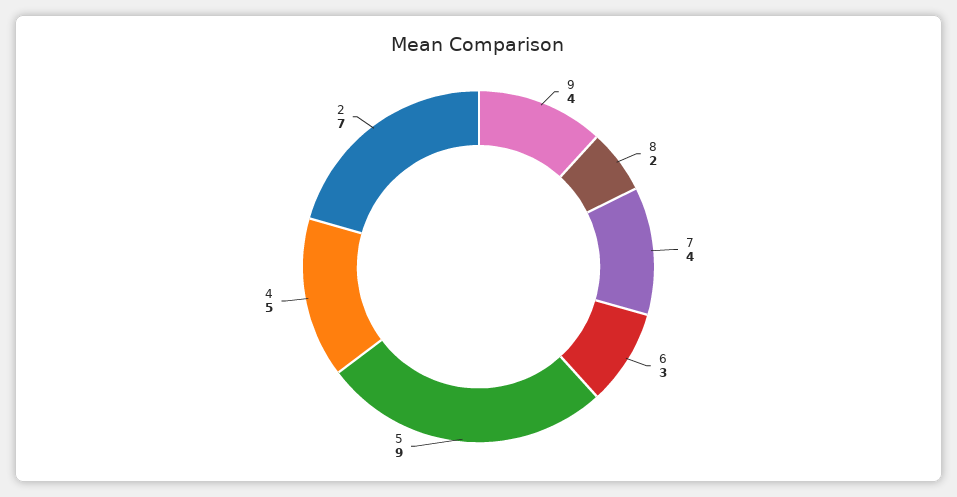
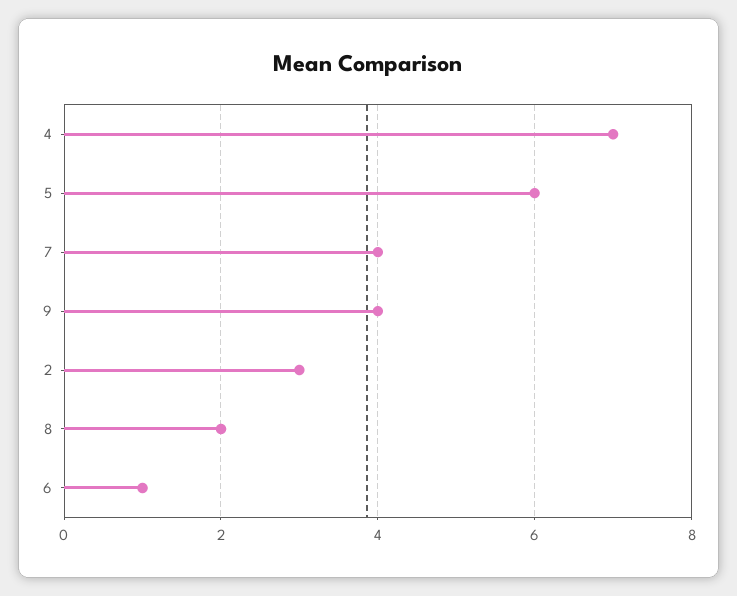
  {
    "9": 4,
    "8": 2,
    "7": 4,
-   "6": 3,
+   "6": 1,
-   "5": 9,
+   "5": 6,
-   "4": 5,
+   "4": 7,
-   "2": 7
+   "2": 3
  }

